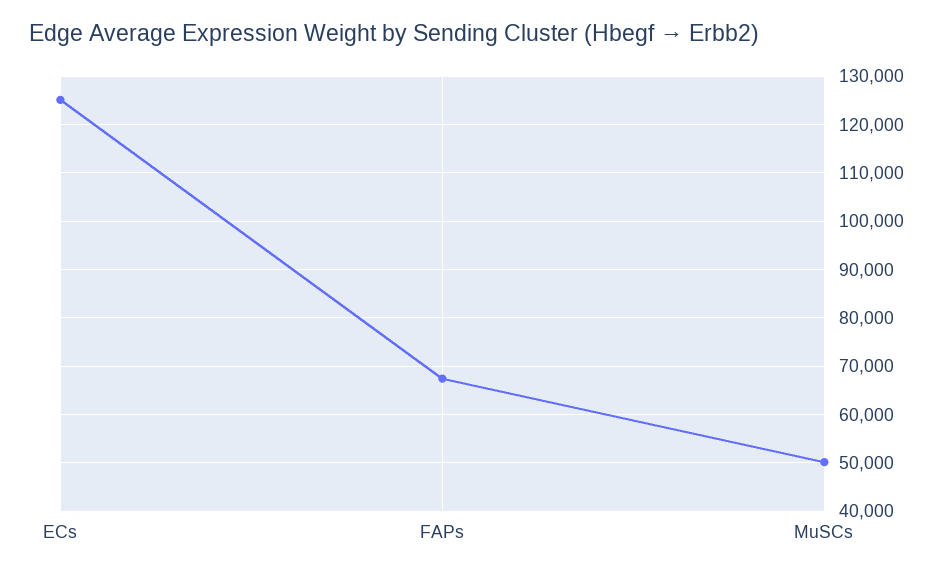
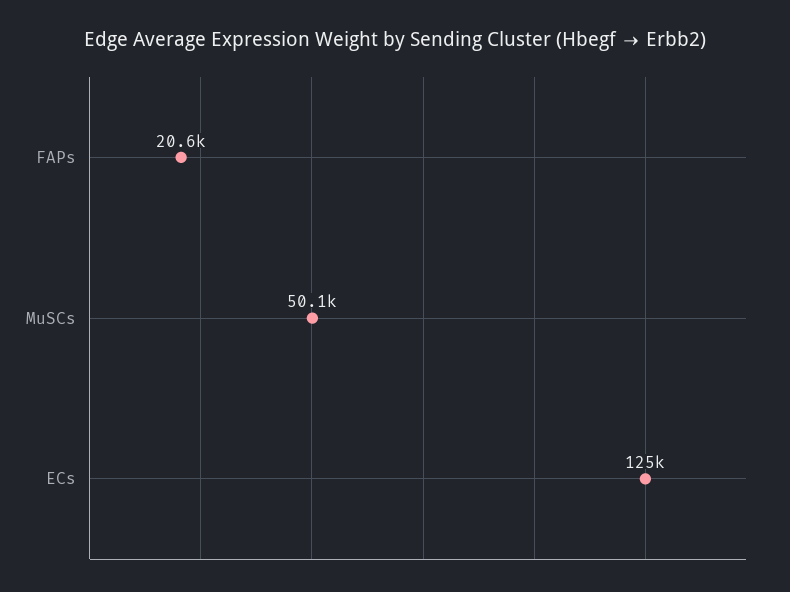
  {
    "ECs": 125000,
-   "FAPs": 68000,
+   "FAPs": 20600,
    "MuSCs": 50100
  }

